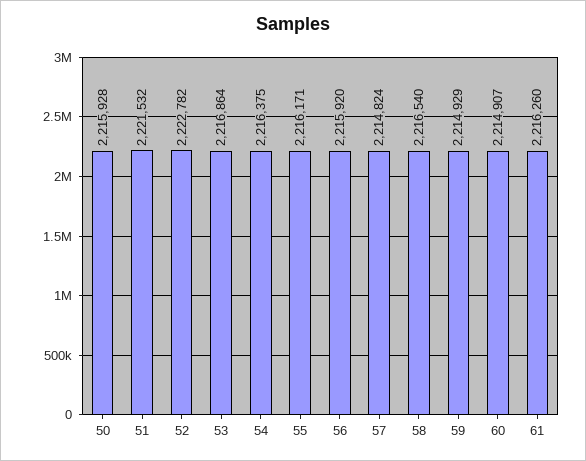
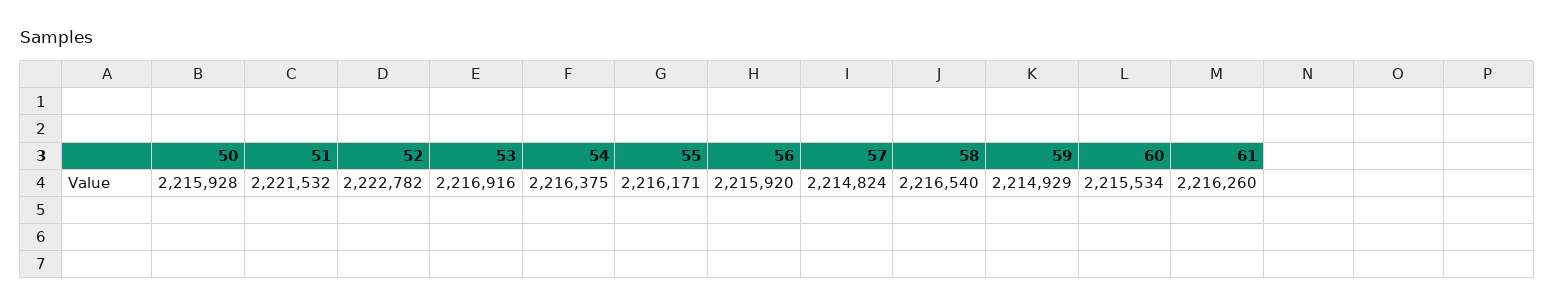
  {
    "50": 2215928,
    "51": 2221532,
    "52": 2222782,
-   "53": 2216864,
+   "53": 2216916,
    "54": 2216375,
    "55": 2216171,
    "56": 2215920,
    "57": 2214824,
    "58": 2216540,
    "59": 2214929,
-   "60": 2214907,
+   "60": 2215534,
    "61": 2216260
  }

